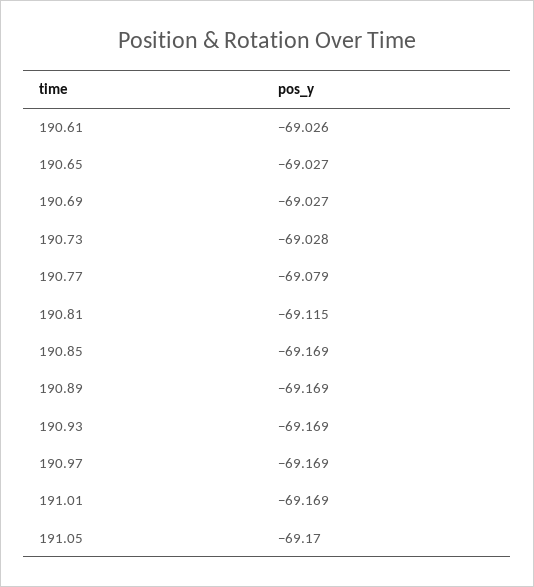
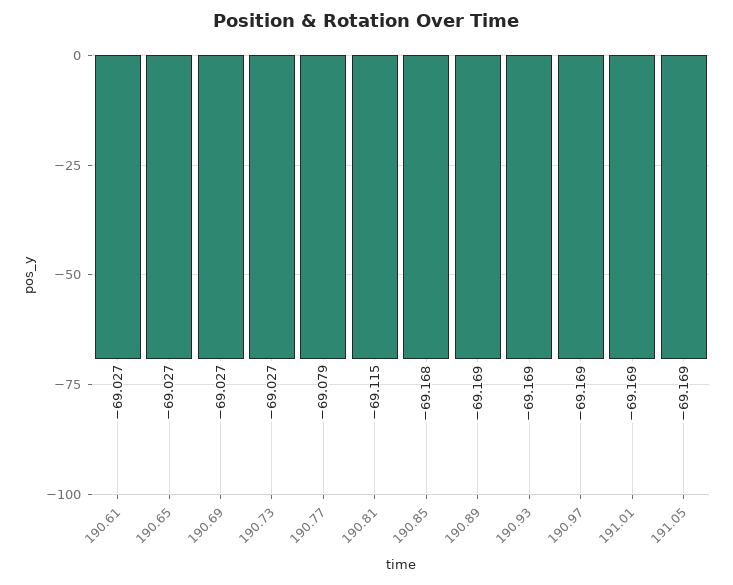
  {
-   "190.61": -69.026,
+   "190.61": -69.027,
    "190.65": -69.027,
    "190.69": -69.027,
-   "190.73": -69.028,
+   "190.73": -69.027,
    "190.77": -69.079,
    "190.81": -69.115,
-   "190.85": -69.169,
+   "190.85": -69.168,
    "190.89": -69.169,
    "190.93": -69.169,
    "190.97": -69.169,
    "191.01": -69.169,
-   "191.05": -69.17
+   "191.05": -69.169
  }

